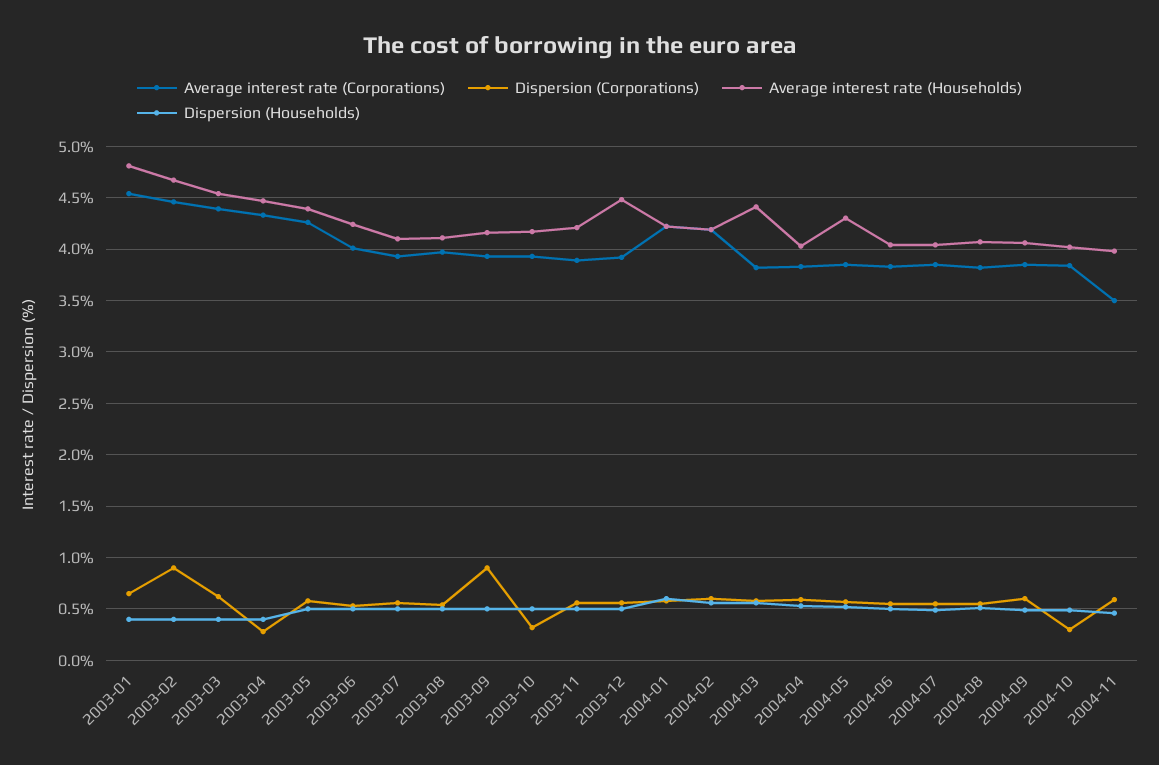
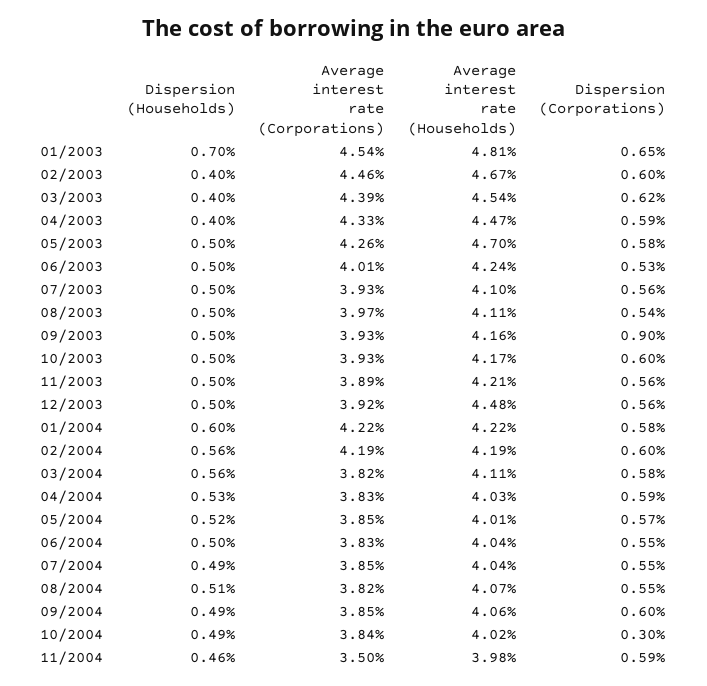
  {
    "Average interest rate (Corporations)": {
      "2003-01": 4.54,
      "2003-02": 4.46,
      "2003-03": 4.39,
      "2003-04": 4.33,
      "2003-05": 4.26,
      "2003-06": 4.01,
      "2003-07": 3.93,
      "2003-08": 3.97,
      "2003-09": 3.93,
      "2003-10": 3.93,
      "2003-11": 3.89,
      "2003-12": 3.92,
      "2004-01": 4.22,
      "2004-02": 4.19,
      "2004-03": 3.82,
      "2004-04": 3.83,
      "2004-05": 3.85,
      "2004-06": 3.83,
      "2004-07": 3.85,
      "2004-08": 3.82,
      "2004-09": 3.85,
      "2004-10": 3.84,
      "2004-11": 3.5
    },
    "Dispersion (Corporations)": {
      "2003-01": 0.65,
-     "2003-02": 0.9,
+     "2003-02": 0.6,
      "2003-03": 0.62,
-     "2003-04": 0.3,
+     "2003-04": 0.59,
      "2003-05": 0.58,
      "2003-06": 0.53,
      "2003-07": 0.56,
      "2003-08": 0.54,
      "2003-09": 0.9,
-     "2003-10": 0.3,
+     "2003-10": 0.6,
      "2003-11": 0.56,
      "2003-12": 0.56,
      "2004-01": 0.58,
      "2004-02": 0.6,
      "2004-03": 0.58,
      "2004-04": 0.59,
      "2004-05": 0.57,
      "2004-06": 0.55,
      "2004-07": 0.55,
      "2004-08": 0.55,
      "2004-09": 0.6,
      "2004-10": 0.3,
      "2004-11": 0.59
    },
    "Average interest rate (Households)": {
      "2003-01": 4.81,
      "2003-02": 4.67,
      "2003-03": 4.54,
      "2003-04": 4.47,
-     "2003-05": 4.4,
+     "2003-05": 4.7,
      "2003-06": 4.24,
      "2003-07": 4.1,
      "2003-08": 4.11,
      "2003-09": 4.16,
      "2003-10": 4.17,
      "2003-11": 4.21,
      "2003-12": 4.48,
      "2004-01": 4.22,
      "2004-02": 4.19,
-     "2004-03": 4.4,
+     "2004-03": 4.11,
      "2004-04": 4.03,
-     "2004-05": 4.3,
+     "2004-05": 4.01,
      "2004-06": 4.04,
      "2004-07": 4.04,
      "2004-08": 4.07,
      "2004-09": 4.06,
      "2004-10": 4.02,
      "2004-11": 3.98
    },
    "Dispersion (Households)": {
-     "2003-01": 0.4,
+     "2003-01": 0.7,
      "2003-02": 0.4,
      "2003-03": 0.4,
      "2003-04": 0.4,
      "2003-05": 0.5,
      "2003-06": 0.5,
      "2003-07": 0.5,
      "2003-08": 0.5,
      "2003-09": 0.5,
      "2003-10": 0.5,
      "2003-11": 0.5,
      "2003-12": 0.5,
      "2004-01": 0.6,
      "2004-02": 0.56,
      "2004-03": 0.56,
      "2004-04": 0.53,
      "2004-05": 0.52,
      "2004-06": 0.5,
      "2004-07": 0.49,
      "2004-08": 0.51,
      "2004-09": 0.49,
      "2004-10": 0.49,
      "2004-11": 0.46
    }
  }

